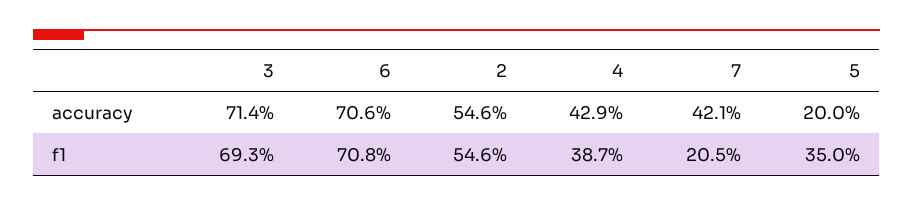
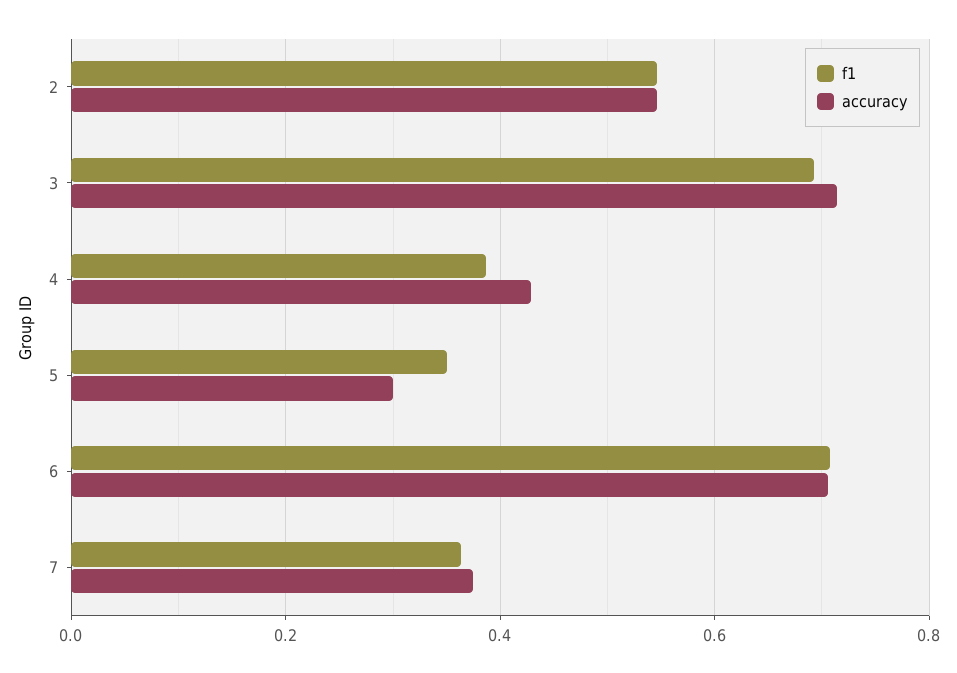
  {
    "accuracy": {
      "3": 0.714,
      "6": 0.706,
      "2": 0.546,
      "4": 0.429,
-     "7": 0.421,
+     "7": 0.38,
-     "5": 0.2
+     "5": 0.3
    },
    "f1": {
      "3": 0.693,
      "6": 0.708,
      "2": 0.546,
      "4": 0.387,
-     "7": 0.205,
+     "7": 0.36,
      "5": 0.35
    }
  }

